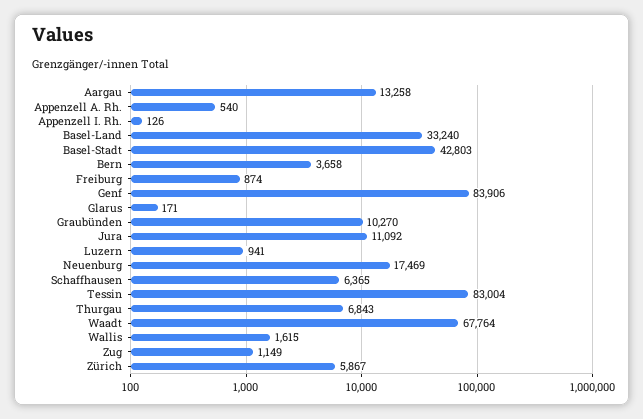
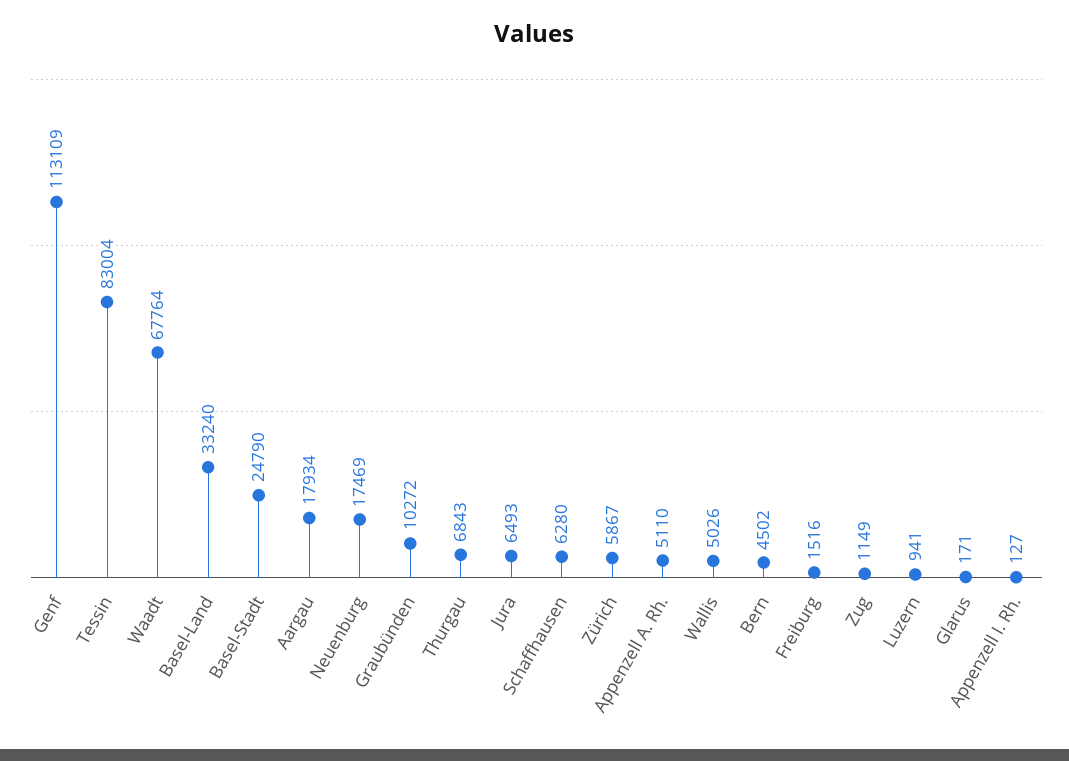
  {
-   "Aargau": 13258,
+   "Aargau": 17934,
-   "Appenzell A. Rh.": 540,
+   "Appenzell A. Rh.": 5110,
-   "Appenzell I. Rh.": 126,
+   "Appenzell I. Rh.": 127,
    "Basel-Land": 33240,
-   "Basel-Stadt": 42803,
+   "Basel-Stadt": 24790,
-   "Bern": 3658,
+   "Bern": 4502,
-   "Freiburg": 874,
+   "Freiburg": 1516,
-   "Genf": 83906,
+   "Genf": 113109,
    "Glarus": 171,
-   "Graubünden": 10270,
+   "Graubünden": 10272,
-   "Jura": 11092,
+   "Jura": 6493,
    "Luzern": 941,
    "Neuenburg": 17469,
-   "Schaffhausen": 6365,
+   "Schaffhausen": 6280,
    "Tessin": 83004,
    "Thurgau": 6843,
    "Waadt": 67764,
-   "Wallis": 1615,
+   "Wallis": 5026,
    "Zug": 1149,
    "Zürich": 5867
  }

